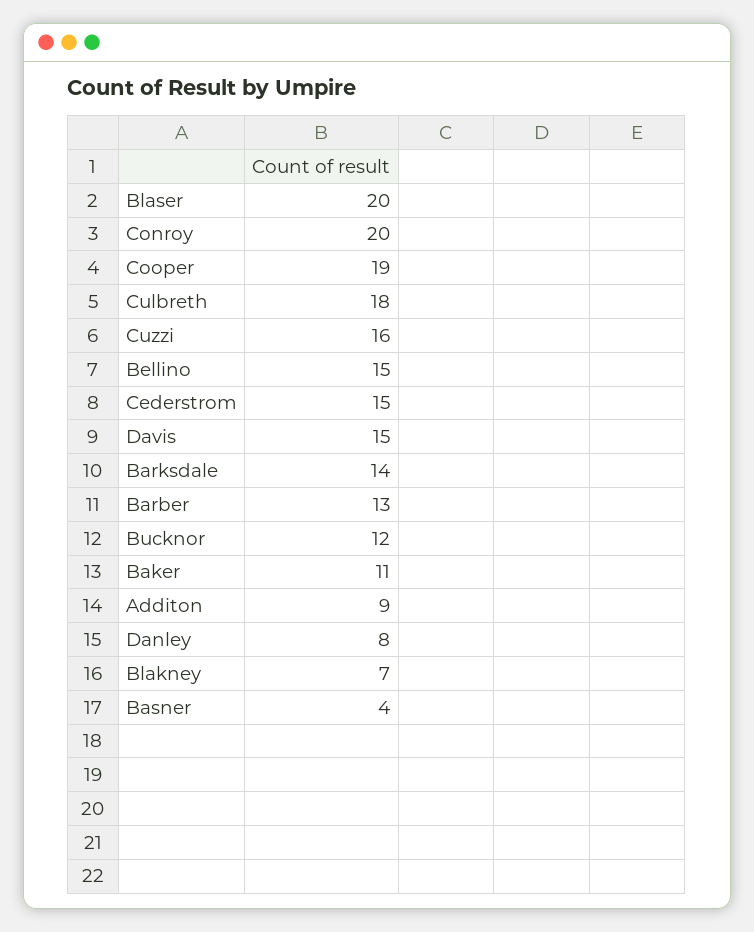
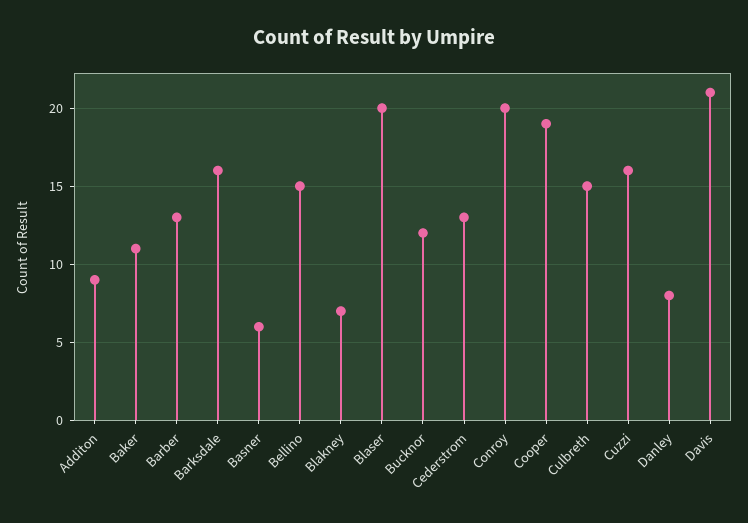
  {
    "Blaser": 20,
    "Conroy": 20,
    "Cooper": 19,
-   "Culbreth": 18,
+   "Culbreth": 15,
    "Cuzzi": 16,
    "Bellino": 15,
-   "Cederstrom": 15,
+   "Cederstrom": 13,
-   "Davis": 15,
+   "Davis": 21,
-   "Barksdale": 14,
+   "Barksdale": 16,
    "Barber": 13,
    "Bucknor": 12,
    "Baker": 11,
    "Additon": 9,
    "Danley": 8,
    "Blakney": 7,
-   "Basner": 4
+   "Basner": 6
  }

